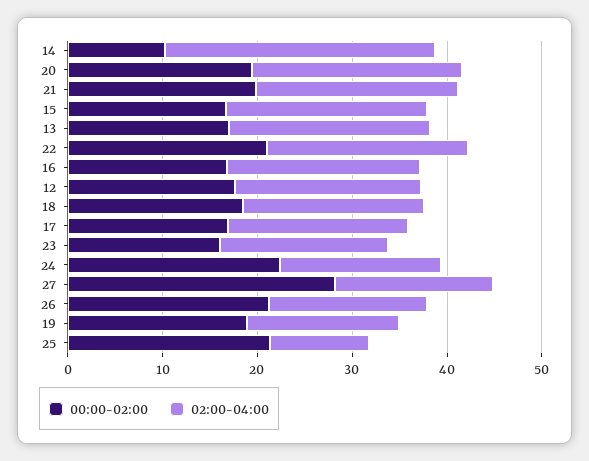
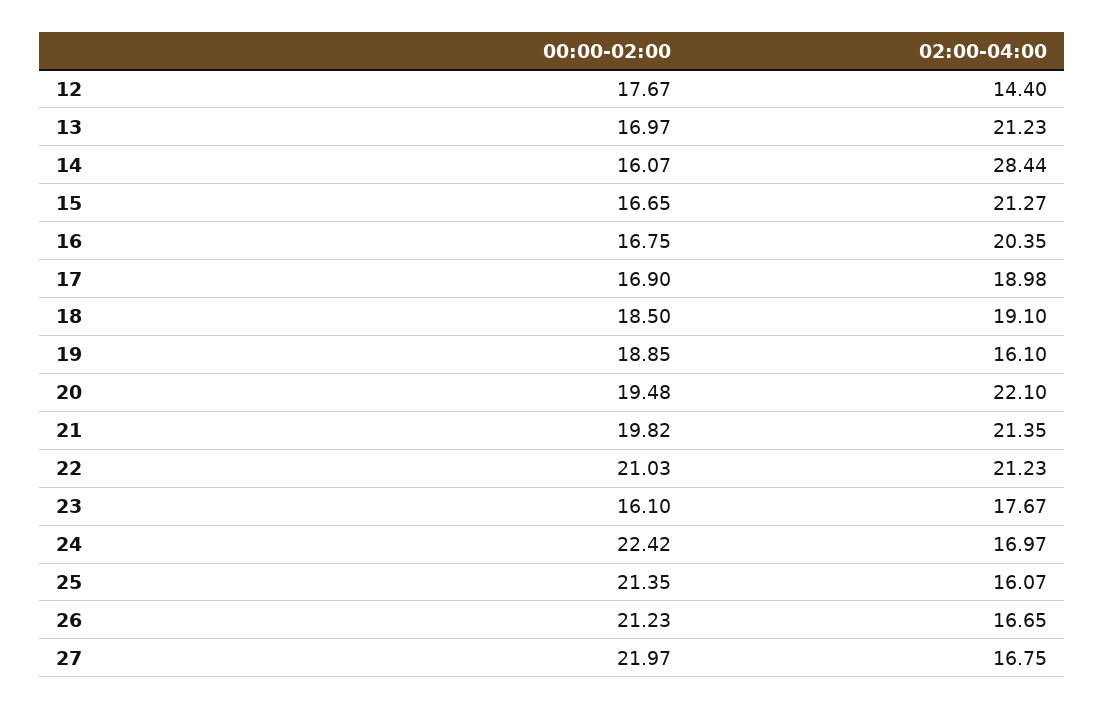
  {
    "00:00-02:00": {
-     "14": 10,
+     "14": 16.07,
      "20": 19.48,
      "21": 19.82,
      "15": 16.65,
      "13": 16.97,
      "22": 21.03,
      "16": 16.75,
      "12": 17.67,
      "18": 18.5,
      "17": 16.9,
      "23": 16.1,
      "24": 22.42,
-     "27": 28,
+     "27": 21.97,
      "26": 21.23,
      "19": 18.85,
      "25": 21.35
    },
    "02:00-04:00": {
      "14": 28.44,
      "20": 22.1,
      "21": 21.35,
      "15": 21.27,
      "13": 21.23,
      "22": 21.23,
      "16": 20.35,
-     "12": 20,
+     "12": 14.4,
      "18": 19.1,
      "17": 18.98,
      "23": 17.67,
      "24": 16.97,
      "27": 16.75,
      "26": 16.65,
      "19": 16.1,
-     "25": 10
+     "25": 16.07
    }
  }

